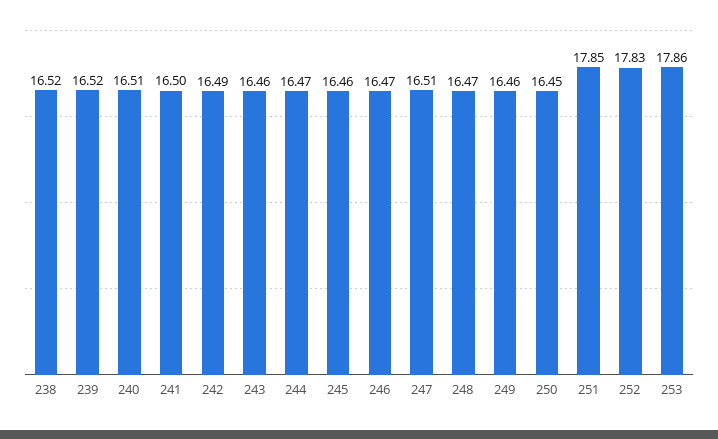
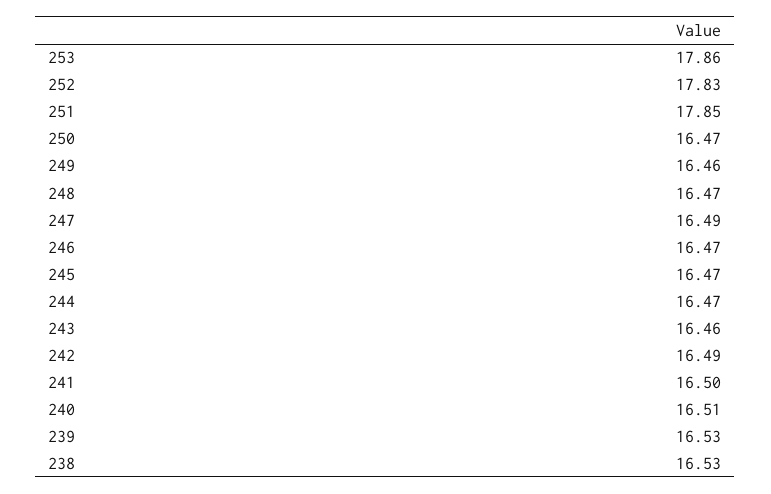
  {
-   "238": 16.52,
+   "238": 16.53,
-   "239": 16.52,
+   "239": 16.53,
    "240": 16.51,
    "241": 16.5,
    "242": 16.49,
    "243": 16.46,
    "244": 16.47,
-   "245": 16.46,
+   "245": 16.47,
    "246": 16.47,
-   "247": 16.51,
+   "247": 16.49,
    "248": 16.47,
    "249": 16.46,
-   "250": 16.45,
+   "250": 16.47,
    "251": 17.85,
    "252": 17.83,
    "253": 17.86
  }

